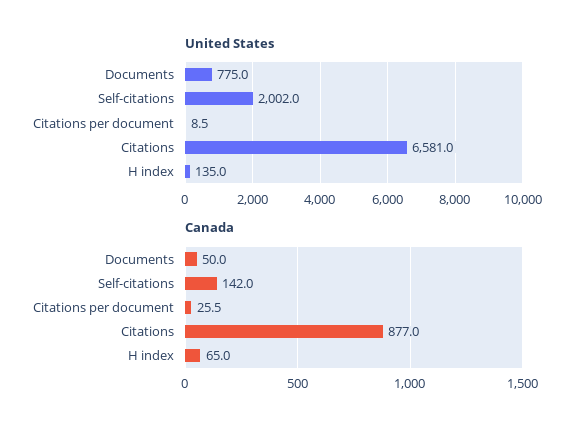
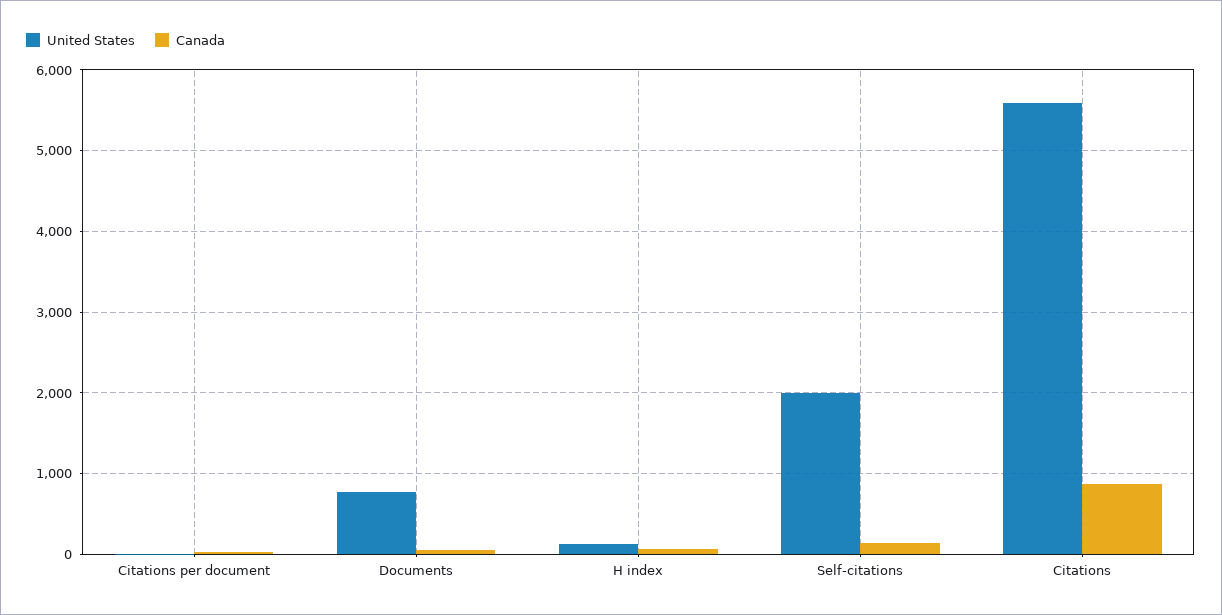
  {
    "United States": {
      "Documents": 775,
      "Self-citations": 2002,
      "Citations per document": 8.5,
-     "Citations": 6581,
+     "Citations": 5600,
      "H index": 135
    },
    "Canada": {
      "Documents": 50,
      "Self-citations": 142,
      "Citations per document": 25.5,
      "Citations": 877,
      "H index": 65
    }
  }

